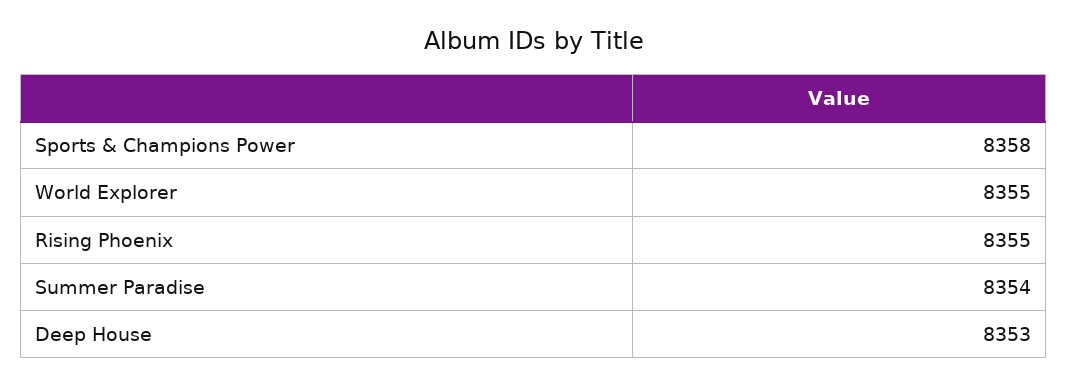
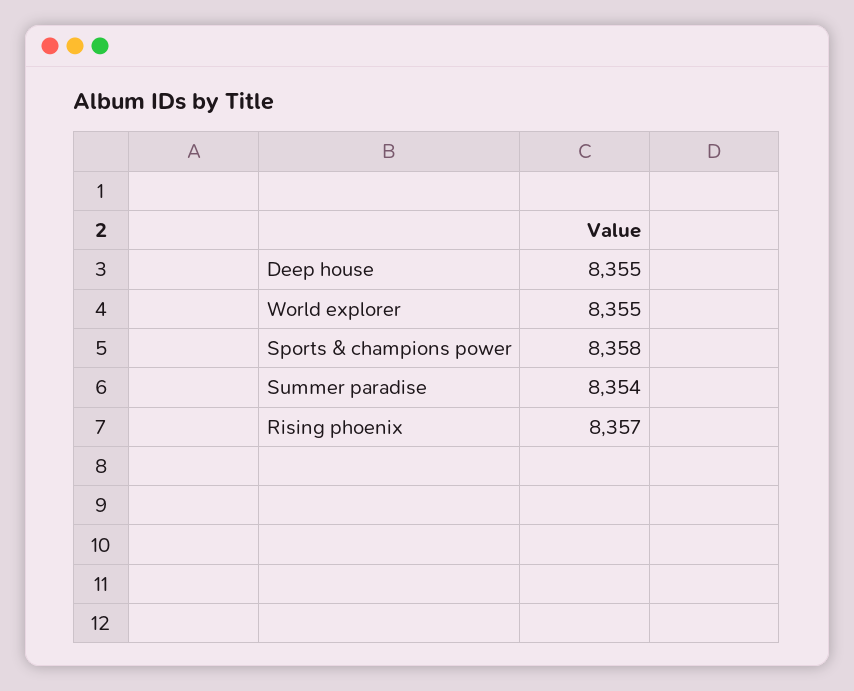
  {
    "Sports & Champions Power": 8358,
    "World Explorer": 8355,
-   "Rising Phoenix": 8355,
+   "Rising Phoenix": 8357,
    "Summer Paradise": 8354,
-   "Deep House": 8353
+   "Deep House": 8355
  }

